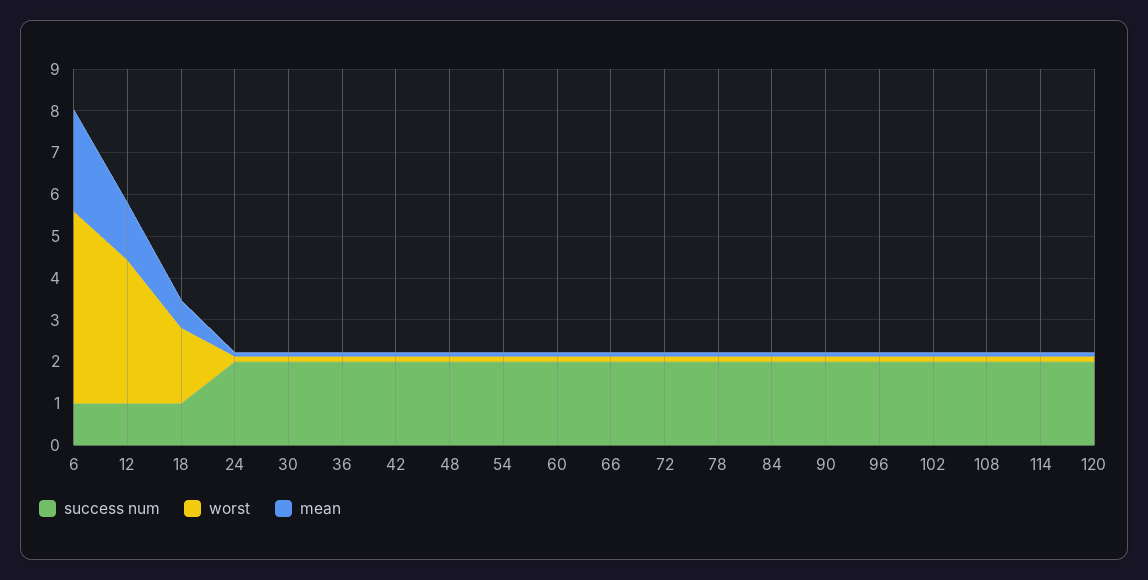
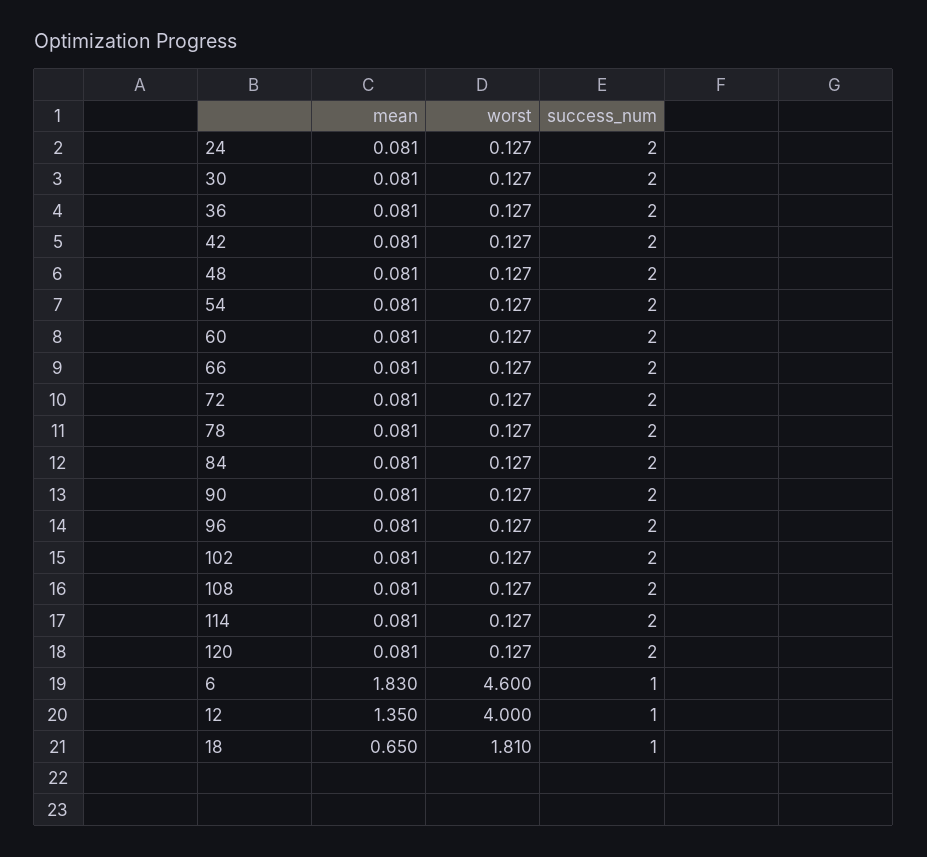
  {
    "success num": {
      "6": 1,
      "12": 1,
      "18": 1,
      "24": 2,
      "30": 2,
      "36": 2,
      "42": 2,
      "48": 2,
      "54": 2,
      "60": 2,
      "66": 2,
      "72": 2,
      "78": 2,
      "84": 2,
      "90": 2,
      "96": 2,
      "102": 2,
      "108": 2,
      "114": 2,
      "120": 2
    },
    "worst": {
      "6": 4.6,
-     "12": 3.4,
+     "12": 4,
      "18": 1.81,
      "24": 0.127,
      "30": 0.127,
      "36": 0.127,
      "42": 0.127,
      "48": 0.127,
      "54": 0.127,
      "60": 0.127,
      "66": 0.127,
      "72": 0.127,
      "78": 0.127,
      "84": 0.127,
      "90": 0.127,
      "96": 0.127,
      "102": 0.127,
      "108": 0.127,
      "114": 0.127,
      "120": 0.127
    },
    "mean": {
-     "6": 2.4,
+     "6": 1.83,
      "12": 1.35,
      "18": 0.65,
      "24": 0.081,
      "30": 0.081,
      "36": 0.081,
      "42": 0.081,
      "48": 0.081,
      "54": 0.081,
      "60": 0.081,
      "66": 0.081,
      "72": 0.081,
      "78": 0.081,
      "84": 0.081,
      "90": 0.081,
      "96": 0.081,
      "102": 0.081,
      "108": 0.081,
      "114": 0.081,
      "120": 0.081
    }
  }

